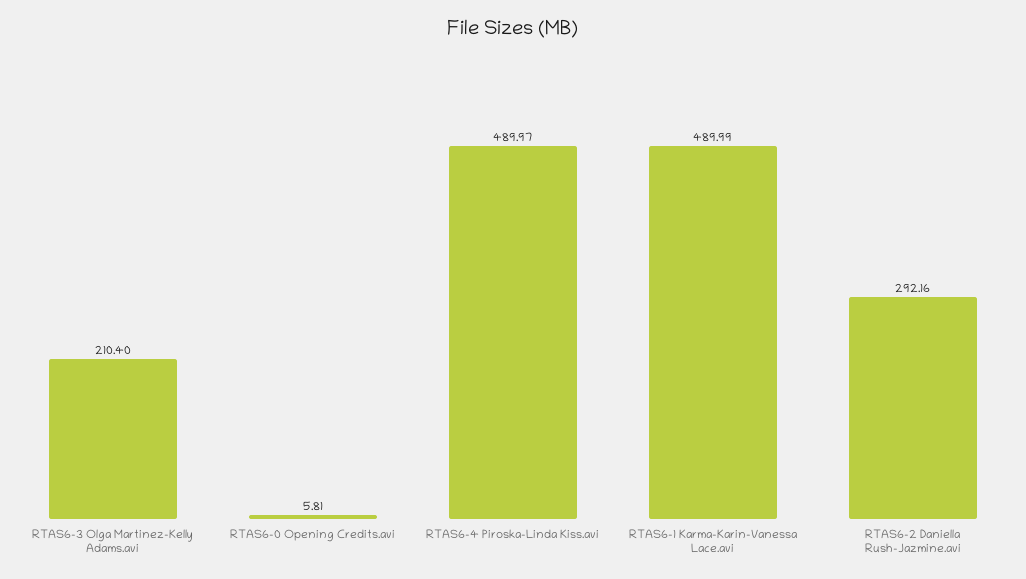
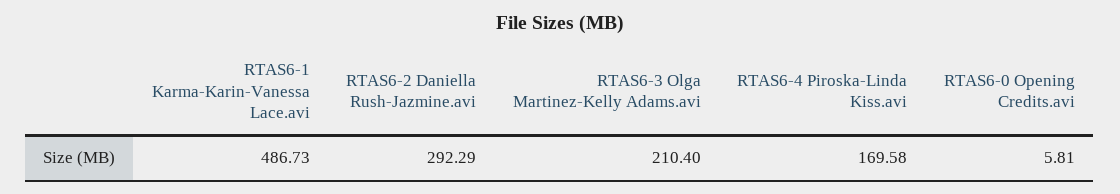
  {
    "RTAS6-3 Olga Martinez-Kelly Adams.avi": 210.4,
    "RTAS6-0 Opening Credits.avi": 5.81,
-   "RTAS6-4 Piroska-Linda Kiss.avi": 489.97,
+   "RTAS6-4 Piroska-Linda Kiss.avi": 169.58,
-   "RTAS6-1 Karma-Karin-Vanessa Lace.avi": 489.99,
+   "RTAS6-1 Karma-Karin-Vanessa Lace.avi": 486.73,
-   "RTAS6-2 Daniella Rush-Jazmine.avi": 292.16
+   "RTAS6-2 Daniella Rush-Jazmine.avi": 292.29
  }

